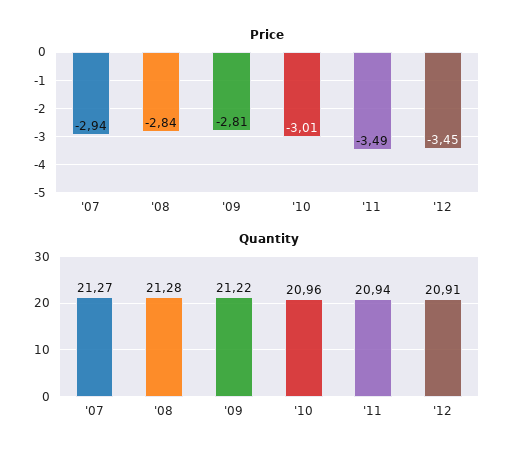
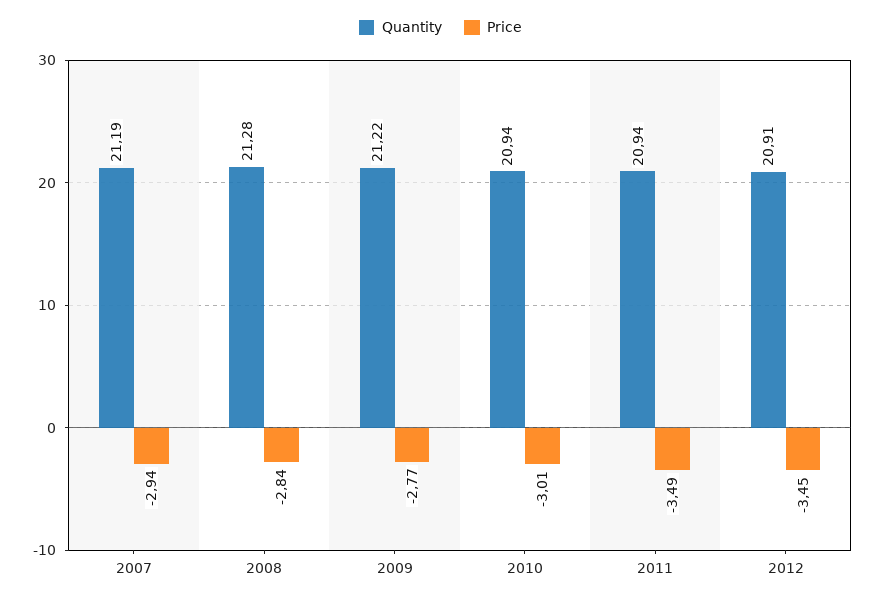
  {
    "Price": {
      "'07": -2.94,
      "'08": -2.84,
-     "'09": -2.81,
+     "'09": -2.77,
      "'10": -3.01,
      "'11": -3.49,
      "'12": -3.45
    },
    "Quantity": {
-     "'07": 21.27,
+     "'07": 21.19,
      "'08": 21.28,
      "'09": 21.22,
-     "'10": 20.96,
+     "'10": 20.94,
      "'11": 20.94,
      "'12": 20.91
    }
  }

